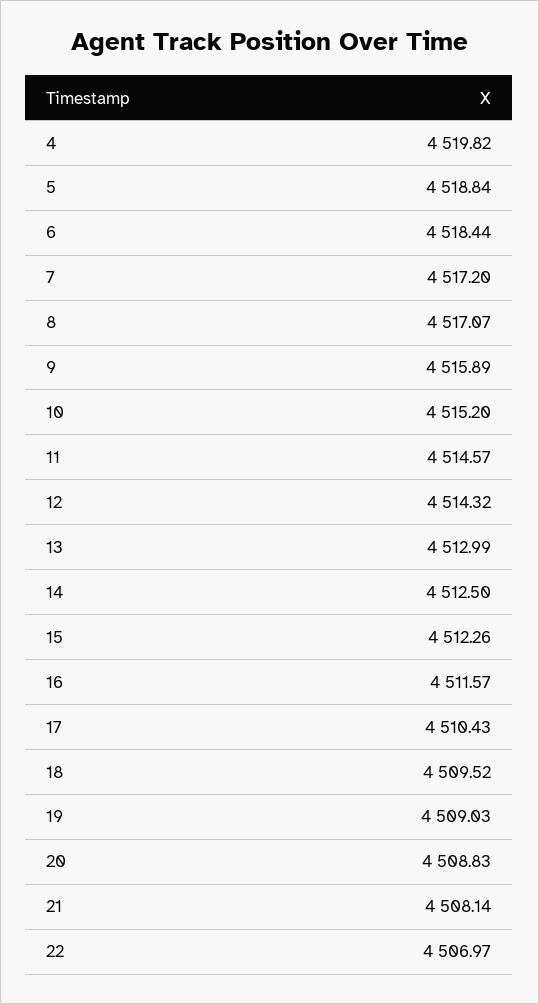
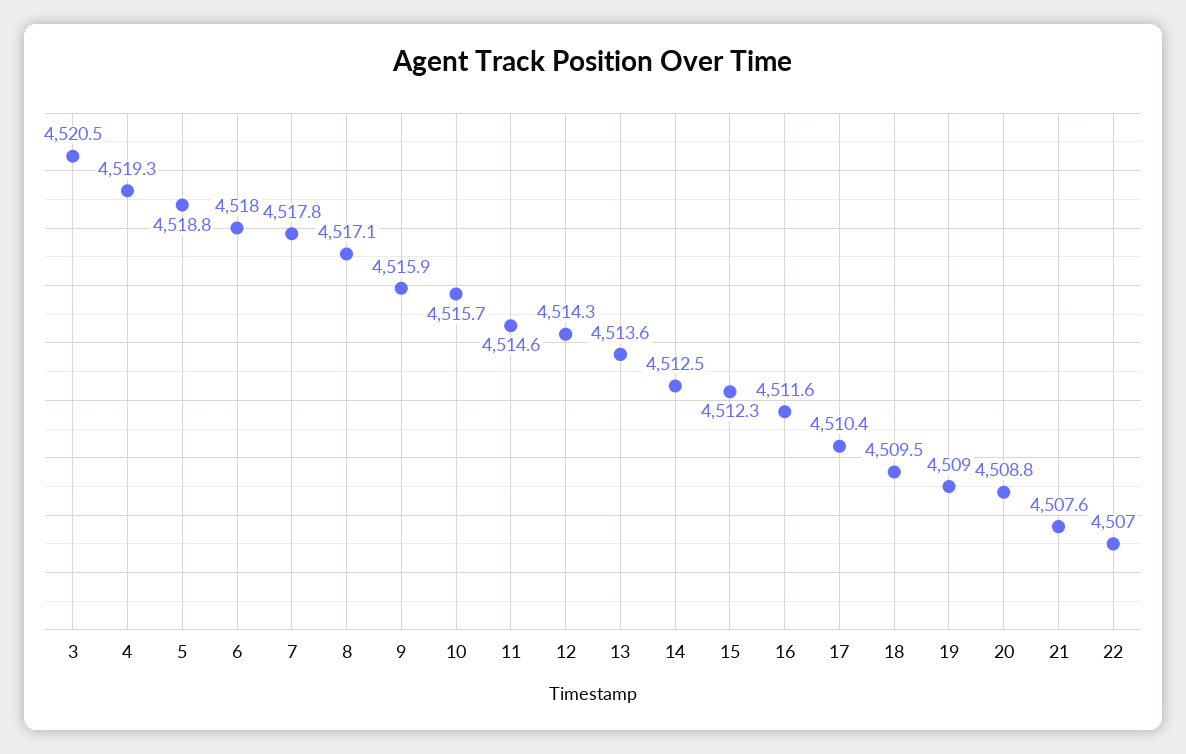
  {
-   "4": 4519.82,
+   "4": 4519.3,
    "5": 4518.84,
-   "6": 4518.44,
+   "6": 4518,
-   "7": 4517.2,
+   "7": 4517.8,
    "8": 4517.07,
    "9": 4515.89,
-   "10": 4515.2,
+   "10": 4515.7,
    "11": 4514.57,
    "12": 4514.32,
-   "13": 4512.99,
+   "13": 4513.6,
    "14": 4512.5,
    "15": 4512.26,
    "16": 4511.57,
    "17": 4510.43,
    "18": 4509.52,
    "19": 4509.03,
    "20": 4508.83,
-   "21": 4508.14,
+   "21": 4507.6,
-   "22": 4506.97
+   "22": 4506.97,
+   "3": 4520.5
  }

